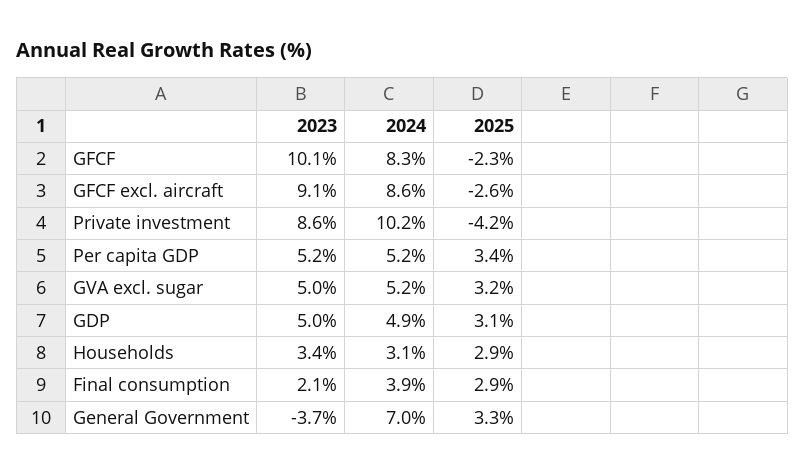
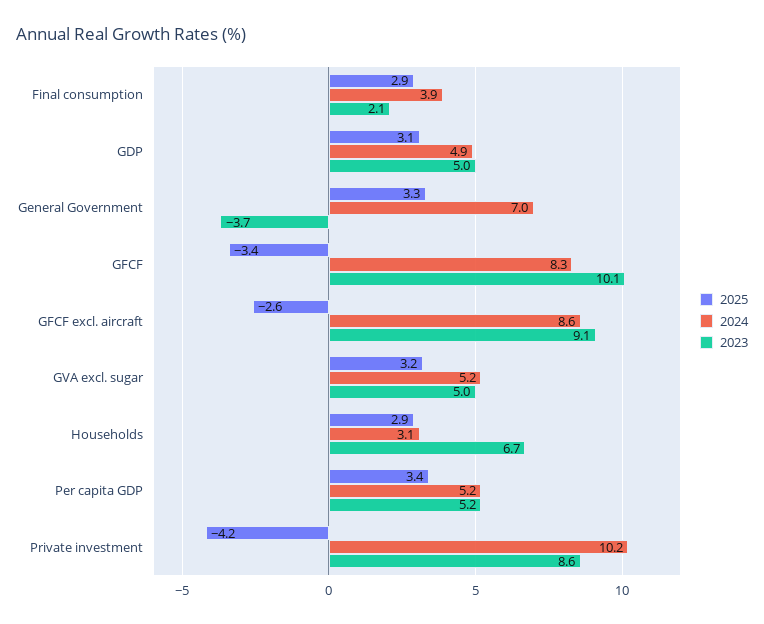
  {
    "2023": {
      "GFCF": 10.1,
      "GFCF excl. aircraft": 9.1,
      "Private investment": 8.6,
      "Per capita GDP": 5.2,
      "GVA excl. sugar": 5,
      "GDP": 5,
-     "Households": 3.4,
+     "Households": 6.7,
      "Final consumption": 2.1,
      "General Government": -3.7
    },
    "2024": {
      "GFCF": 8.3,
      "GFCF excl. aircraft": 8.6,
      "Private investment": 10.2,
      "Per capita GDP": 5.2,
      "GVA excl. sugar": 5.2,
      "GDP": 4.9,
      "Households": 3.1,
      "Final consumption": 3.9,
      "General Government": 7
    },
    "2025": {
-     "GFCF": -2.3,
+     "GFCF": -3.4,
      "GFCF excl. aircraft": -2.6,
      "Private investment": -4.2,
      "Per capita GDP": 3.4,
      "GVA excl. sugar": 3.2,
      "GDP": 3.1,
      "Households": 2.9,
      "Final consumption": 2.9,
      "General Government": 3.3
    }
  }

